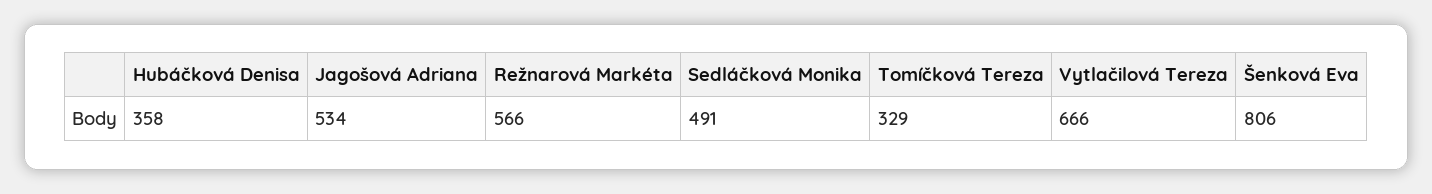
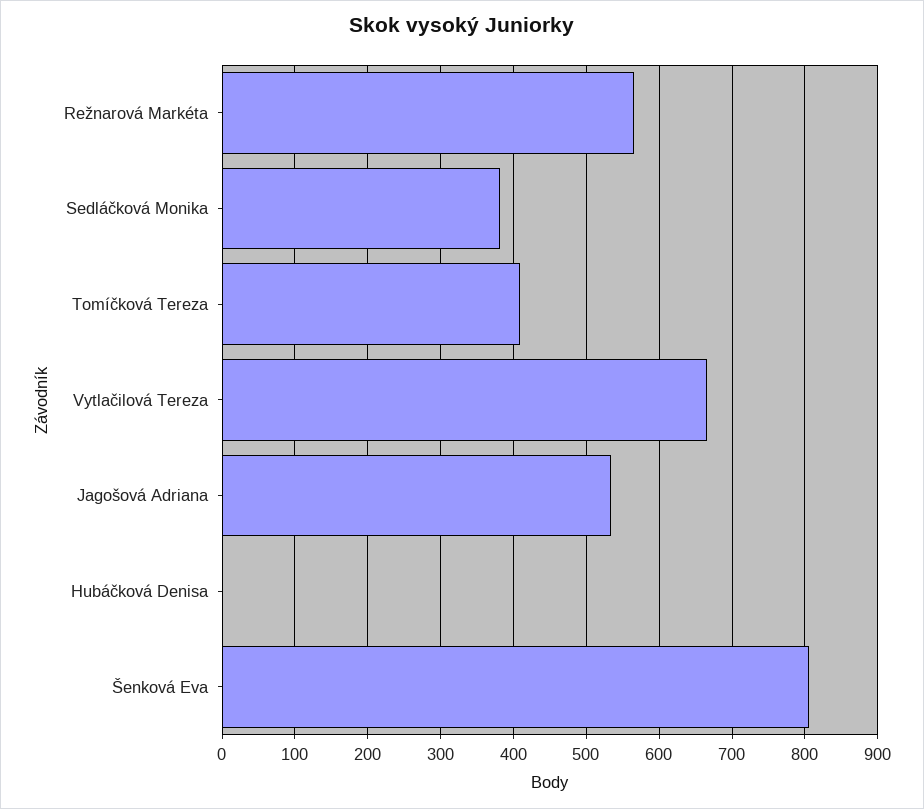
  {
-   "Hubáčková Denisa": 358,
+   "Hubáčková Denisa": 0,
    "Jagošová Adriana": 534,
    "Režnarová Markéta": 566,
-   "Sedláčková Monika": 491,
+   "Sedláčková Monika": 380,
-   "Tomíčková Tereza": 329,
+   "Tomíčková Tereza": 410,
    "Vytlačilová Tereza": 666,
    "Šenková Eva": 806
  }

